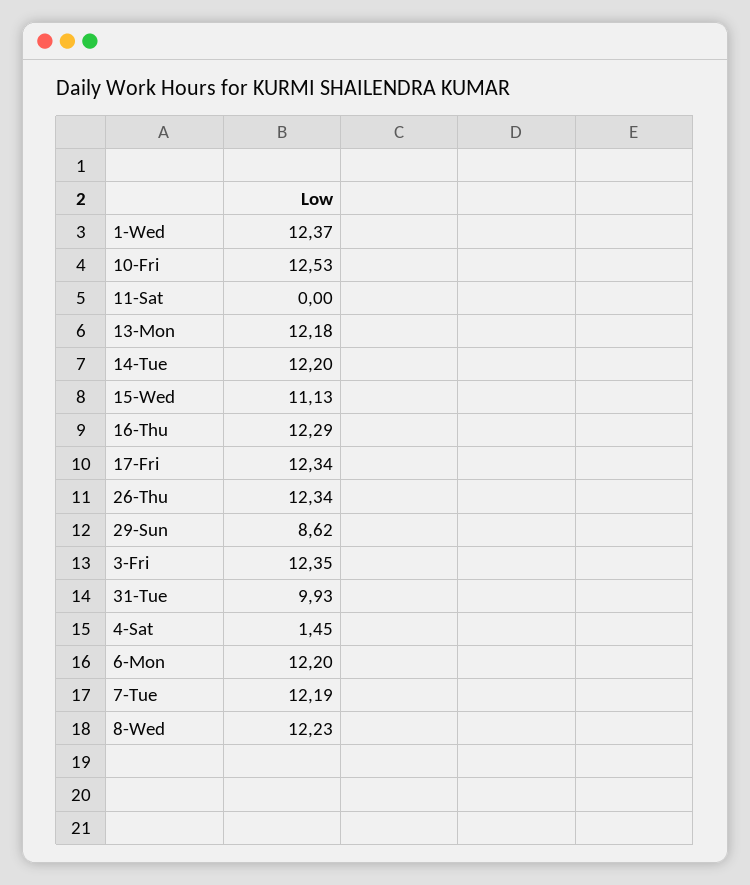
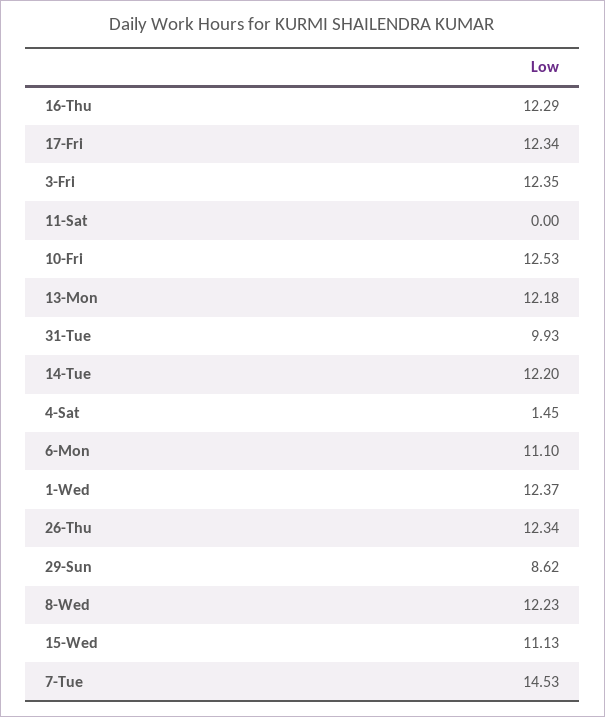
  {
    "1-Wed": 12.37,
    "10-Fri": 12.53,
    "11-Sat": 0,
    "13-Mon": 12.18,
    "14-Tue": 12.2,
    "15-Wed": 11.13,
    "16-Thu": 12.29,
    "17-Fri": 12.34,
    "26-Thu": 12.34,
    "29-Sun": 8.62,
    "3-Fri": 12.35,
    "31-Tue": 9.93,
    "4-Sat": 1.45,
-   "6-Mon": 12.2,
+   "6-Mon": 11.1,
-   "7-Tue": 12.19,
+   "7-Tue": 14.53,
    "8-Wed": 12.23
  }

